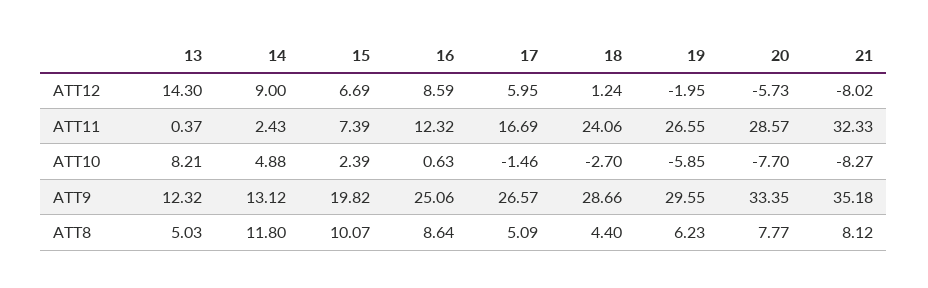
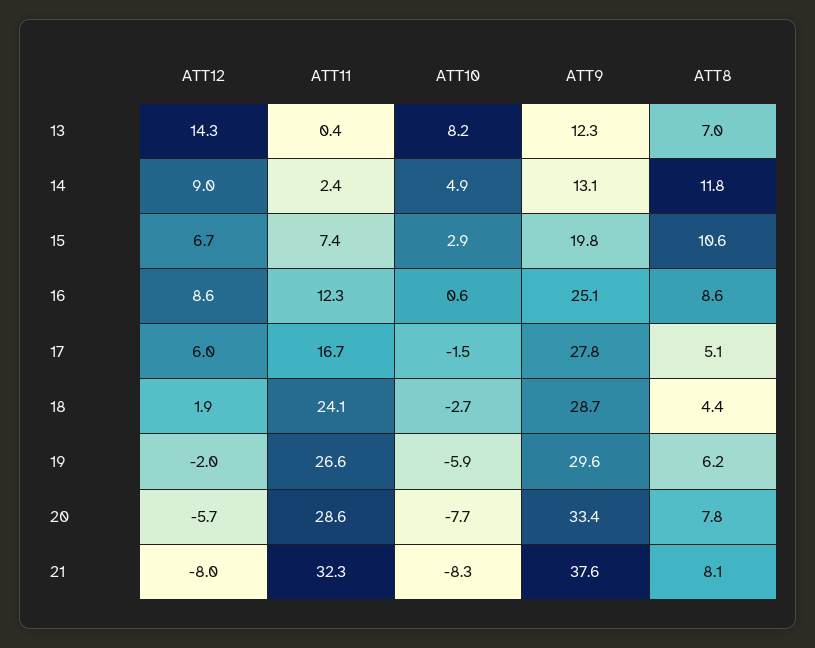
  {
    "13": {
      "ATT12": 14.3,
      "ATT11": 0.37,
      "ATT10": 8.21,
      "ATT9": 12.32,
-     "ATT8": 5.03
+     "ATT8": 7
    },
    "14": {
      "ATT12": 9,
      "ATT11": 2.43,
      "ATT10": 4.88,
      "ATT9": 13.12,
      "ATT8": 11.8
    },
    "15": {
      "ATT12": 6.69,
      "ATT11": 7.39,
-     "ATT10": 2.39,
+     "ATT10": 2.9,
      "ATT9": 19.82,
-     "ATT8": 10.07
+     "ATT8": 10.6
    },
    "16": {
      "ATT12": 8.59,
      "ATT11": 12.32,
      "ATT10": 0.63,
      "ATT9": 25.06,
      "ATT8": 8.64
    },
    "17": {
      "ATT12": 5.95,
      "ATT11": 16.69,
      "ATT10": -1.46,
-     "ATT9": 26.57,
+     "ATT9": 27.8,
      "ATT8": 5.09
    },
    "18": {
-     "ATT12": 1.24,
+     "ATT12": 1.9,
      "ATT11": 24.06,
      "ATT10": -2.7,
      "ATT9": 28.66,
      "ATT8": 4.4
    },
    "19": {
      "ATT12": -1.95,
      "ATT11": 26.55,
      "ATT10": -5.85,
      "ATT9": 29.55,
      "ATT8": 6.23
    },
    "20": {
      "ATT12": -5.73,
      "ATT11": 28.57,
      "ATT10": -7.7,
      "ATT9": 33.35,
      "ATT8": 7.77
    },
    "21": {
      "ATT12": -8.02,
      "ATT11": 32.33,
      "ATT10": -8.27,
-     "ATT9": 35.18,
+     "ATT9": 37.6,
      "ATT8": 8.12
    }
  }

